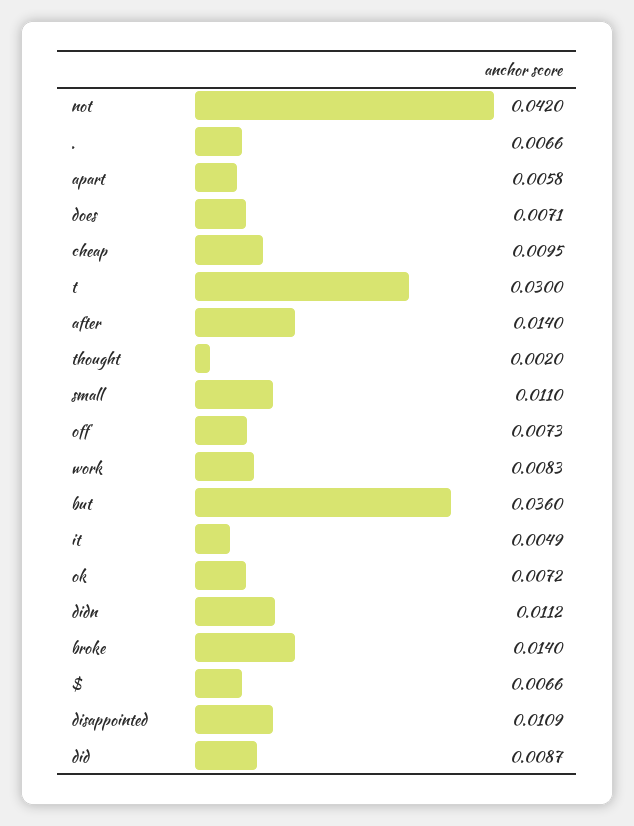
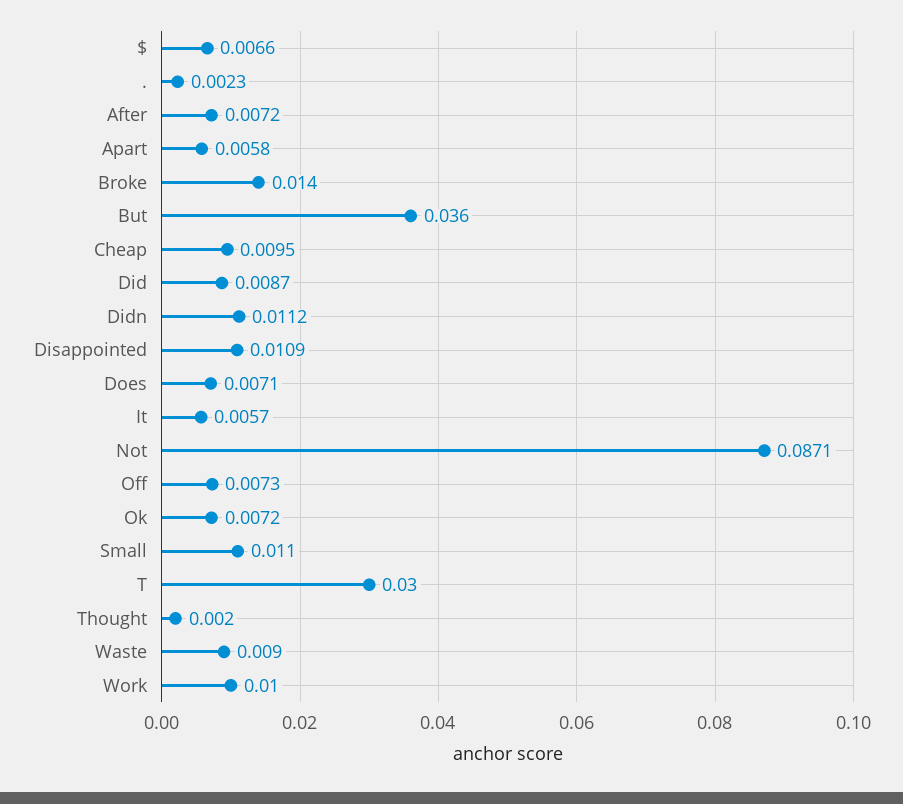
  {
-   "not": 0.042,
+   "not": 0.0871,
-   ".": 0.0066,
+   ".": 0.0023,
    "apart": 0.0058,
    "does": 0.0071,
    "cheap": 0.0095,
    "t": 0.03,
-   "after": 0.014,
+   "after": 0.0072,
    "thought": 0.002,
    "small": 0.011,
    "off": 0.0073,
-   "work": 0.0083,
+   "work": 0.01,
    "but": 0.036,
-   "it": 0.0049,
+   "it": 0.0057,
    "ok": 0.0072,
    "didn": 0.0112,
    "broke": 0.014,
    "$": 0.0066,
    "disappointed": 0.0109,
-   "did": 0.0087
+   "did": 0.0087,
+   "Waste": 0.009
  }

